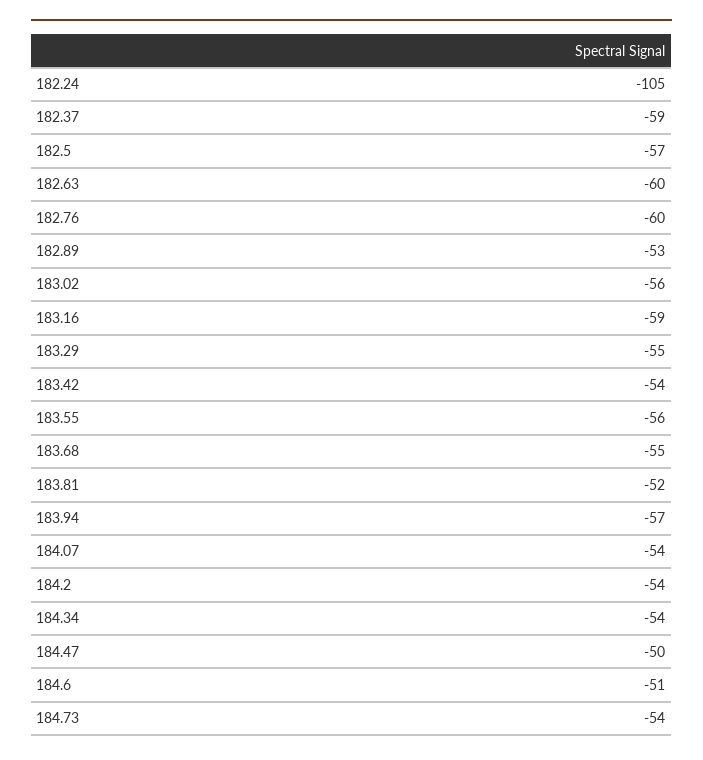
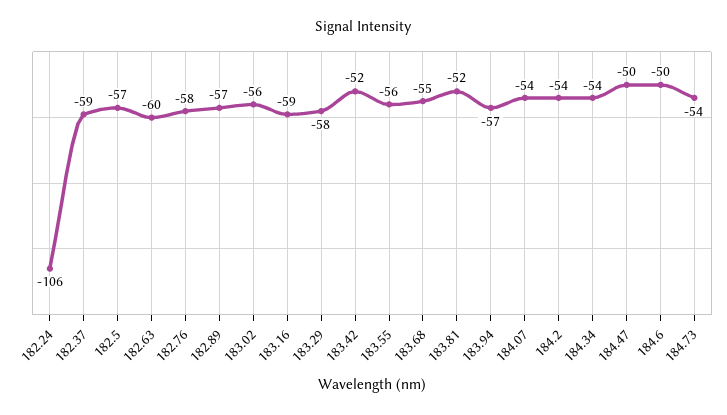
  {
-   "182.24": -105,
+   "182.24": -106,
    "182.37": -59,
    "182.5": -57,
    "182.63": -60,
-   "182.76": -60,
+   "182.76": -58,
-   "182.89": -53,
+   "182.89": -57,
    "183.02": -56,
    "183.16": -59,
-   "183.29": -55,
+   "183.29": -58,
-   "183.42": -54,
+   "183.42": -52,
    "183.55": -56,
    "183.68": -55,
    "183.81": -52,
    "183.94": -57,
    "184.07": -54,
    "184.2": -54,
    "184.34": -54,
    "184.47": -50,
-   "184.6": -51,
+   "184.6": -50,
    "184.73": -54
  }

